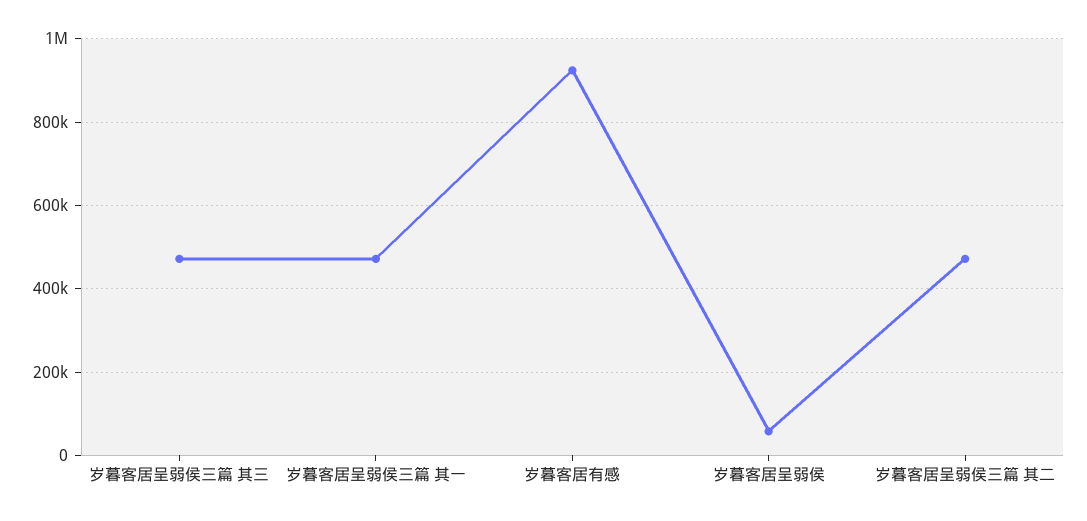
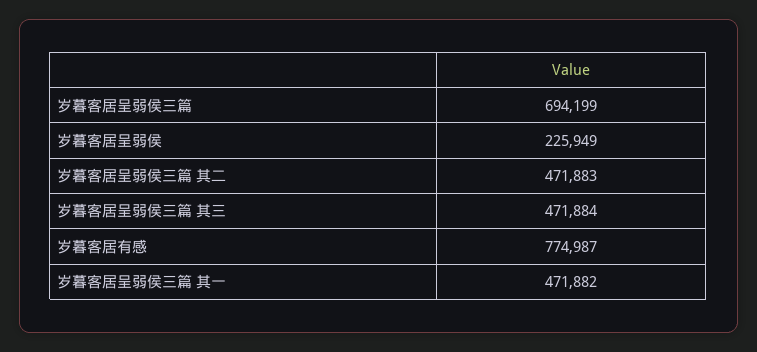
  {
    "岁暮客居呈弱侯三篇 其三": 471884,
    "岁暮客居呈弱侯三篇 其一": 471882,
-   "岁暮客居有感": 920000,
+   "岁暮客居有感": 774987,
-   "岁暮客居呈弱侯": 60000,
+   "岁暮客居呈弱侯": 225949,
-   "岁暮客居呈弱侯三篇 其二": 471883
+   "岁暮客居呈弱侯三篇 其二": 471883,
+   "岁暮客居呈弱侯三篇": 694199
  }

